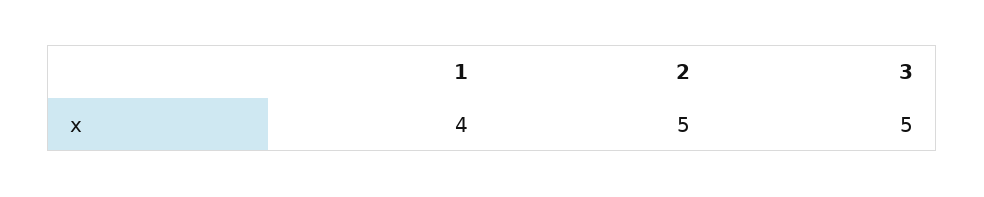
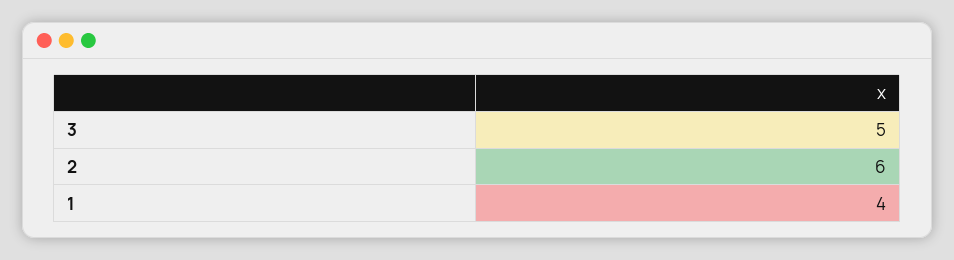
  {
    "1": 4,
-   "2": 5,
+   "2": 6,
    "3": 5
  }

